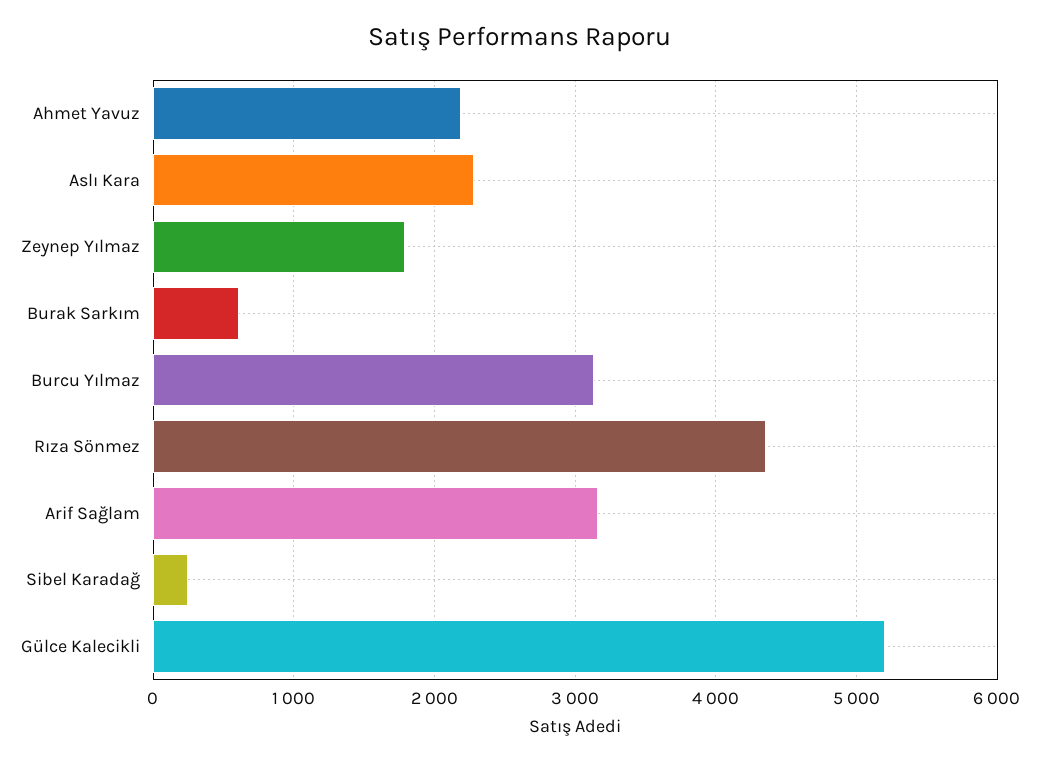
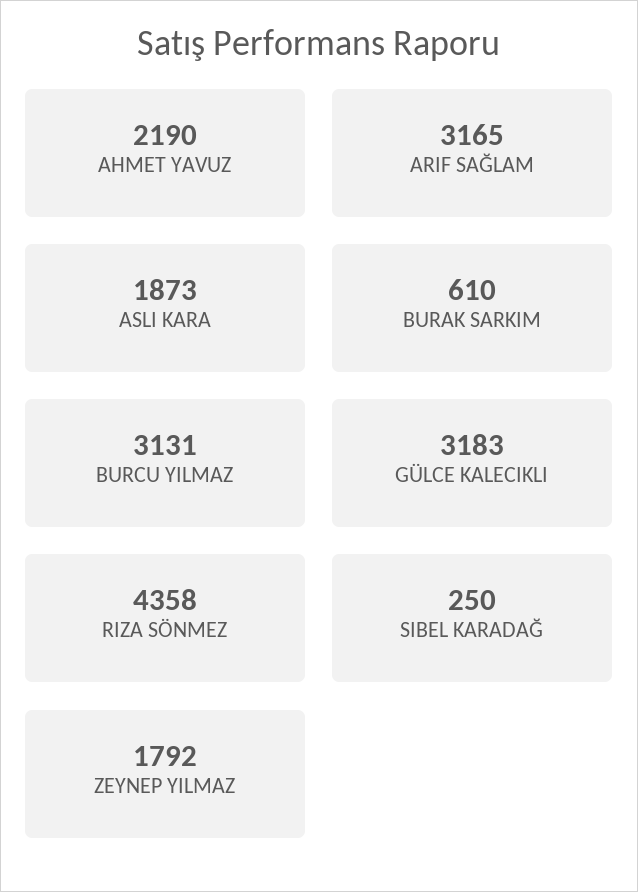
  {
    "Ahmet Yavuz": 2190,
-   "Aslı Kara": 2300,
+   "Aslı Kara": 1873,
    "Zeynep Yılmaz": 1792,
    "Burak Sarkım": 610,
    "Burcu Yılmaz": 3131,
    "Rıza Sönmez": 4358,
    "Arif Sağlam": 3165,
    "Sibel Karadağ": 250,
-   "Gülce Kalecikli": 5200
+   "Gülce Kalecikli": 3183
  }

